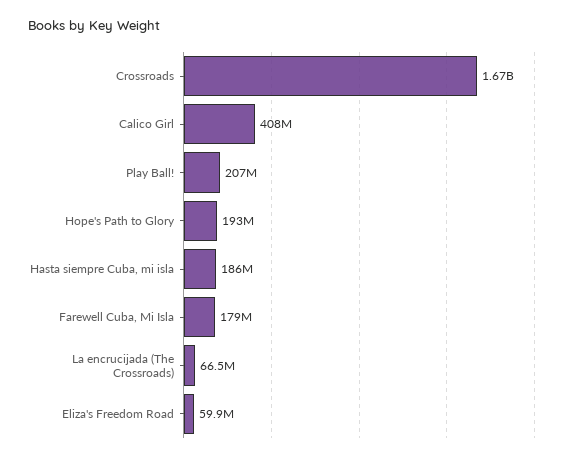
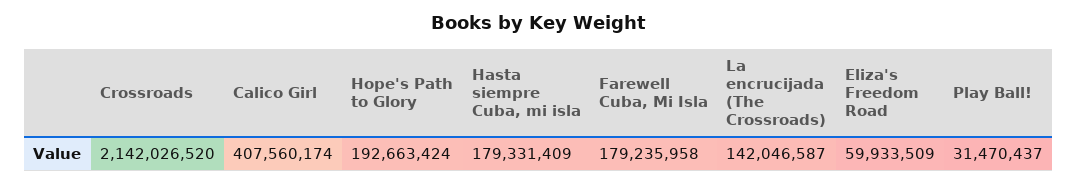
  {
-   "Crossroads": 1670000000,
+   "Crossroads": 2142026520,
    "Calico Girl": 407560174,
-   "Play Ball!": 207000000,
+   "Play Ball!": 31470437,
    "Hope's Path to Glory": 192663424,
-   "Hasta siempre Cuba, mi isla": 186000000,
+   "Hasta siempre Cuba, mi isla": 179331409,
    "Farewell Cuba, Mi Isla": 179235958,
-   "La encrucijada (The Crossroads)": 66500000,
+   "La encrucijada (The Crossroads)": 142046587,
    "Eliza's Freedom Road": 59933509
  }

